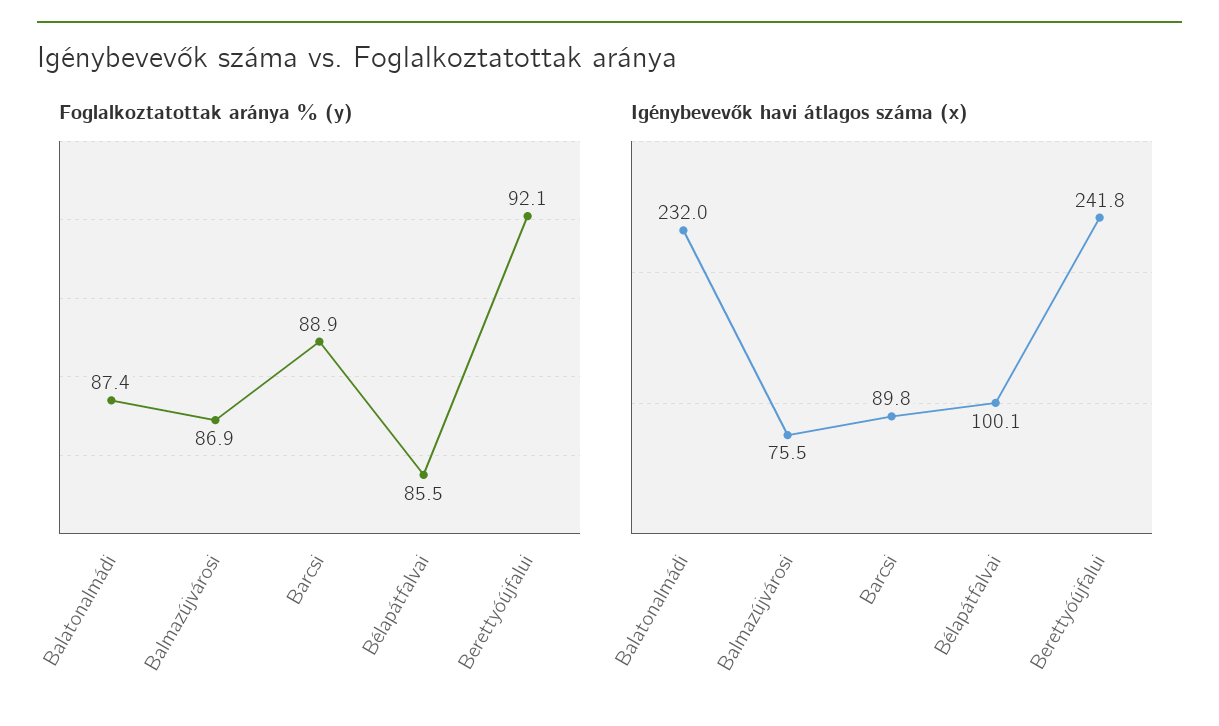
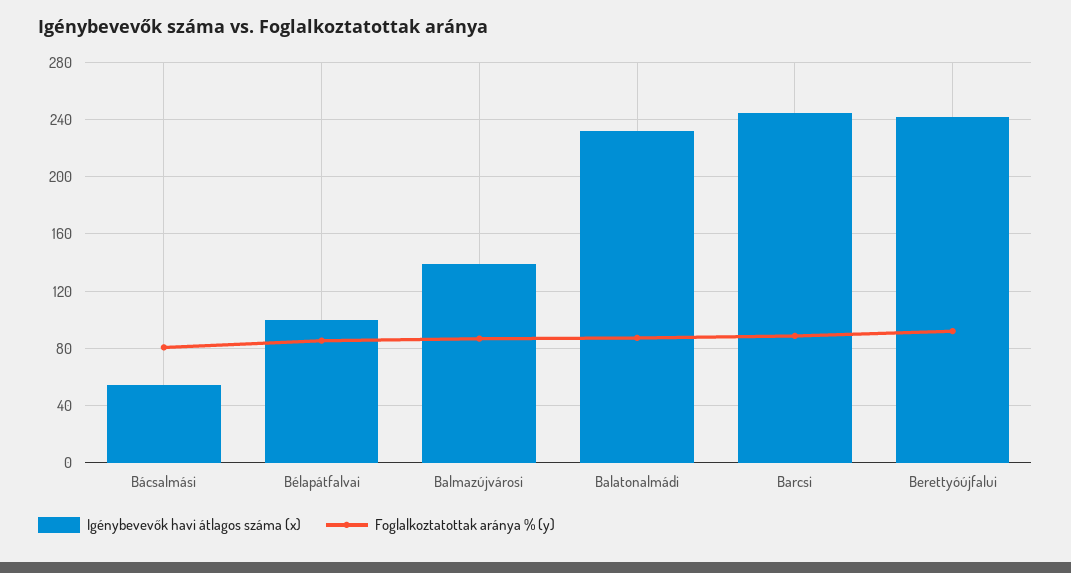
  {
    "Foglalkoztatottak aránya % (y)": {
      "Balatonalmádi": 87.4,
      "Balmazújvárosi": 86.9,
      "Barcsi": 88.9,
      "Bélapátfalvai": 85.5,
-     "Berettyóújfalui": 92.1
+     "Berettyóújfalui": 92.1,
+     "Bácsalmási": 80
    },
    "Igénybevevők havi átlagos száma (x)": {
      "Balatonalmádi": 232,
-     "Balmazújvárosi": 75.5,
+     "Balmazújvárosi": 140,
-     "Barcsi": 89.8,
+     "Barcsi": 245,
      "Bélapátfalvai": 100.1,
-     "Berettyóújfalui": 241.8
+     "Berettyóújfalui": 241.8,
+     "Bácsalmási": 55
    }
  }

